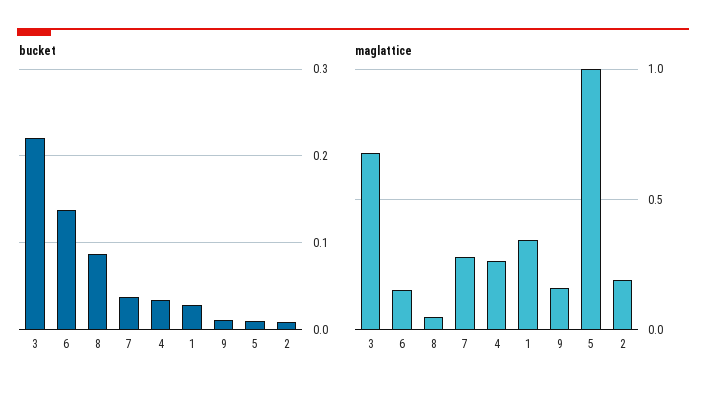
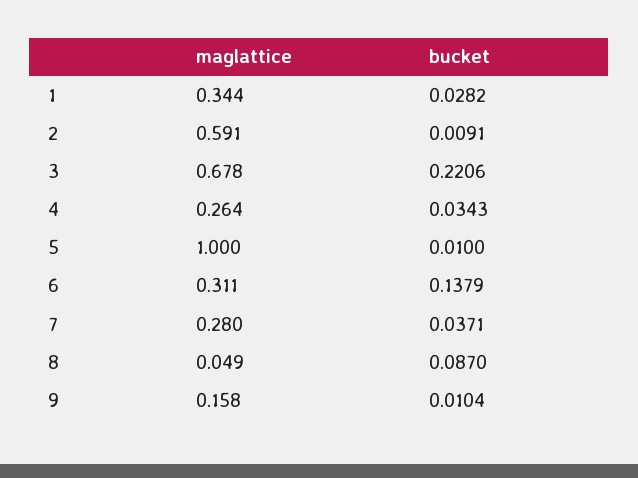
  {
    "bucket": {
      "3": 0.2206,
      "6": 0.1379,
      "8": 0.087,
      "7": 0.0371,
      "4": 0.0343,
      "1": 0.0282,
      "9": 0.0104,
      "5": 0.01,
      "2": 0.0091
    },
    "maglattice": {
      "3": 0.678,
-     "6": 0.15,
+     "6": 0.311,
      "8": 0.049,
      "7": 0.28,
      "4": 0.264,
      "1": 0.344,
      "9": 0.158,
      "5": 1,
-     "2": 0.2
+     "2": 0.591
    }
  }

